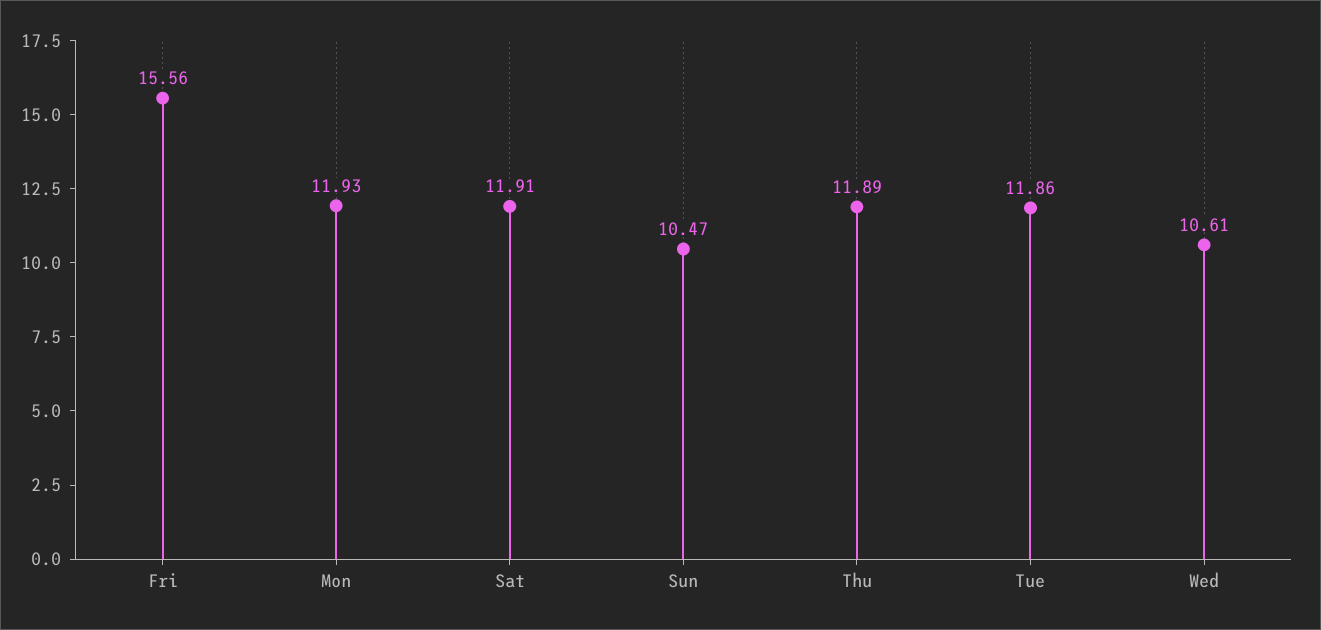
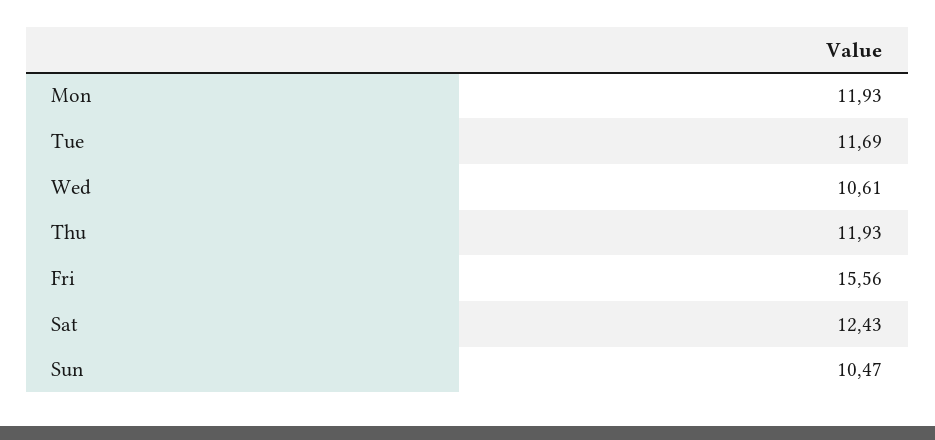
  {
    "Fri": 15.56,
    "Mon": 11.93,
-   "Sat": 11.91,
+   "Sat": 12.43,
    "Sun": 10.47,
-   "Thu": 11.89,
+   "Thu": 11.93,
-   "Tue": 11.86,
+   "Tue": 11.69,
    "Wed": 10.61
  }

